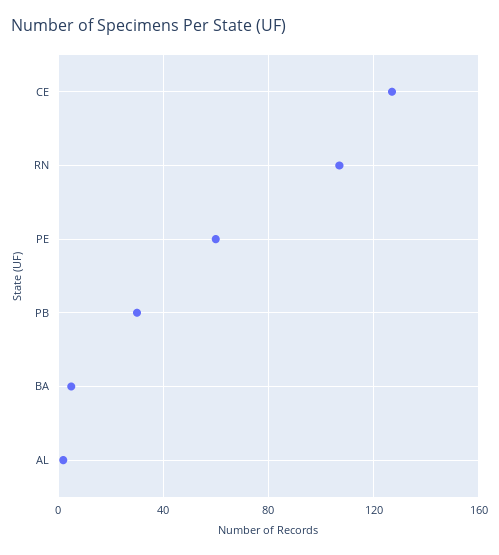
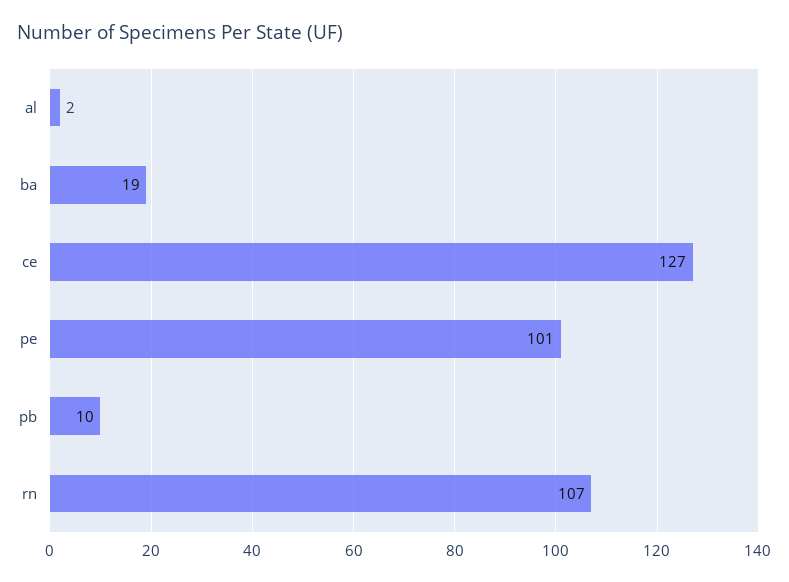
  {
    "CE": 127,
    "RN": 107,
-   "PE": 60,
+   "PE": 101,
-   "PB": 30,
+   "PB": 10,
-   "BA": 5,
+   "BA": 19,
    "AL": 2
  }

